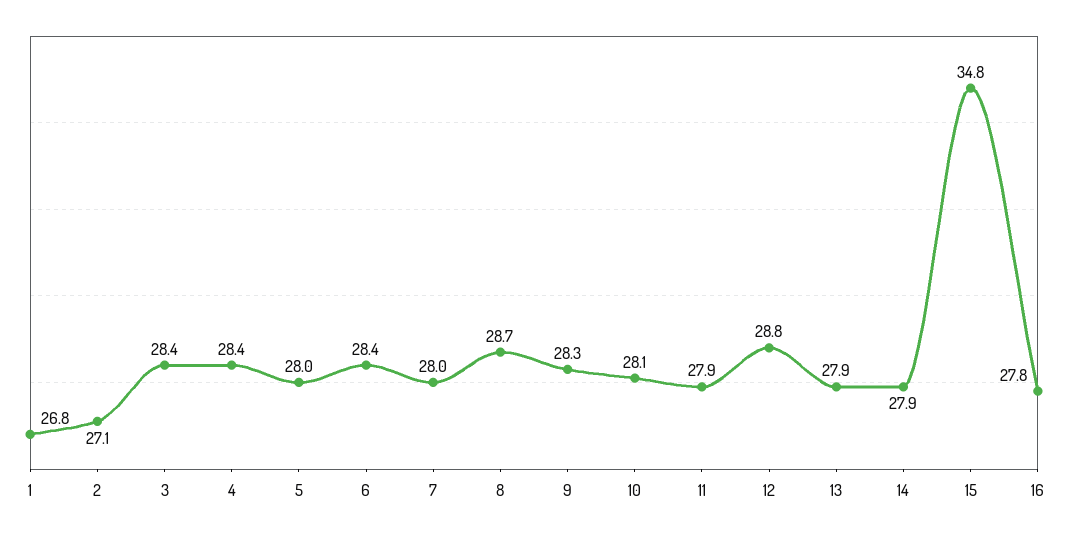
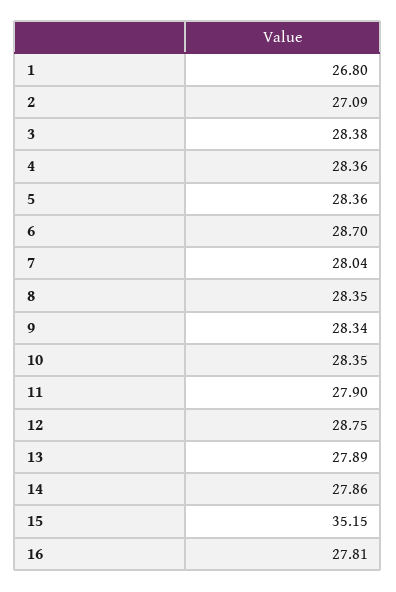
  {
    "1": 26.8,
    "2": 27.09,
    "3": 28.38,
    "4": 28.36,
-   "5": 28,
+   "5": 28.36,
-   "6": 28.4,
+   "6": 28.7,
    "7": 28.04,
-   "8": 28.7,
+   "8": 28.35,
    "9": 28.34,
-   "10": 28.1,
+   "10": 28.35,
    "11": 27.9,
    "12": 28.75,
    "13": 27.89,
    "14": 27.86,
-   "15": 34.8,
+   "15": 35.15,
    "16": 27.81
  }

